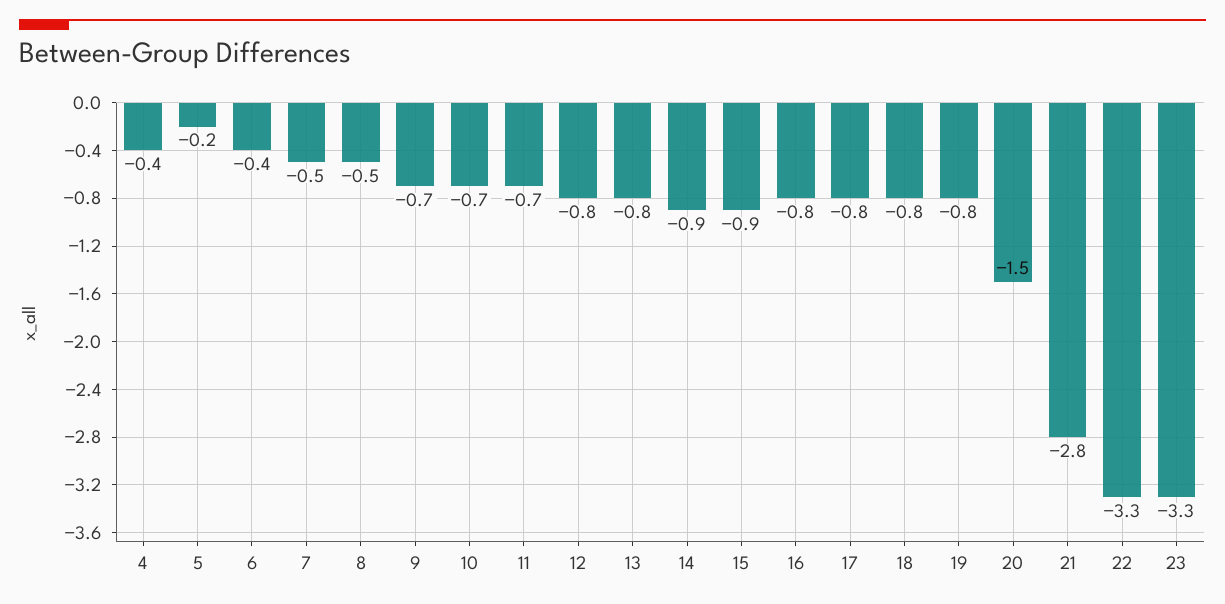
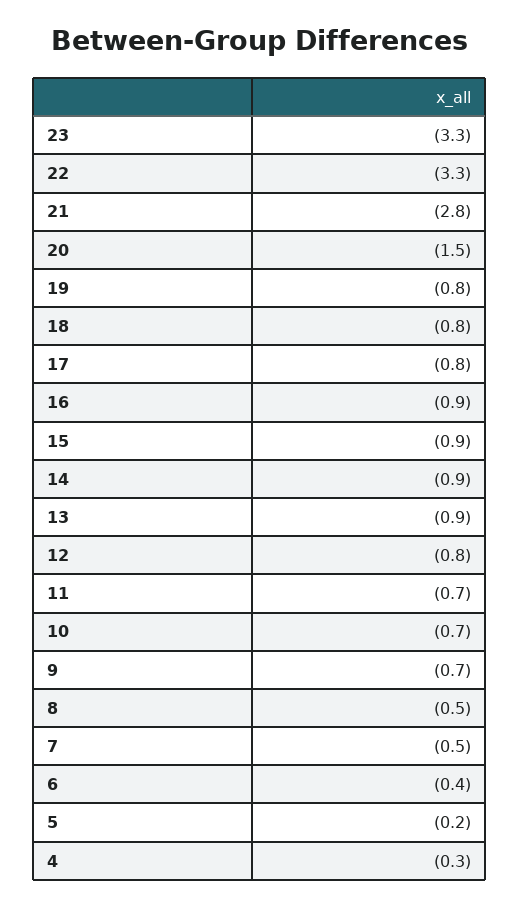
  {
-   "4": -0.4,
+   "4": -0.3,
    "5": -0.2,
    "6": -0.4,
    "7": -0.5,
    "8": -0.5,
    "9": -0.7,
    "10": -0.7,
    "11": -0.7,
    "12": -0.8,
-   "13": -0.8,
+   "13": -0.9,
    "14": -0.9,
    "15": -0.9,
-   "16": -0.8,
+   "16": -0.9,
    "17": -0.8,
    "18": -0.8,
    "19": -0.8,
    "20": -1.5,
    "21": -2.8,
    "22": -3.3,
    "23": -3.3
  }

